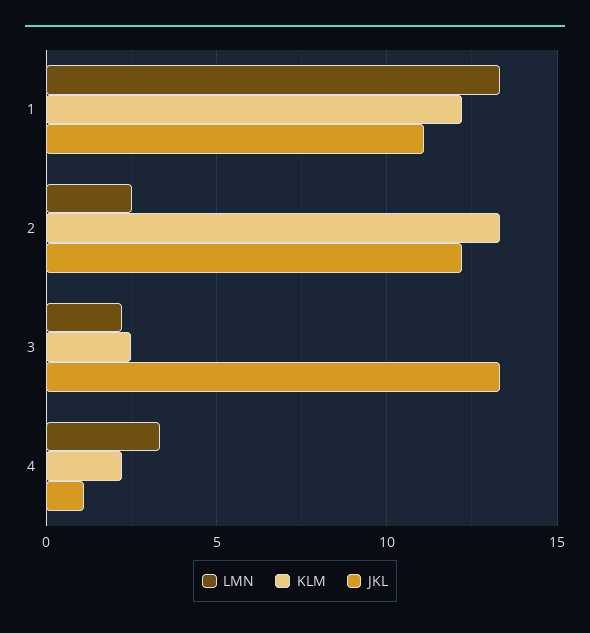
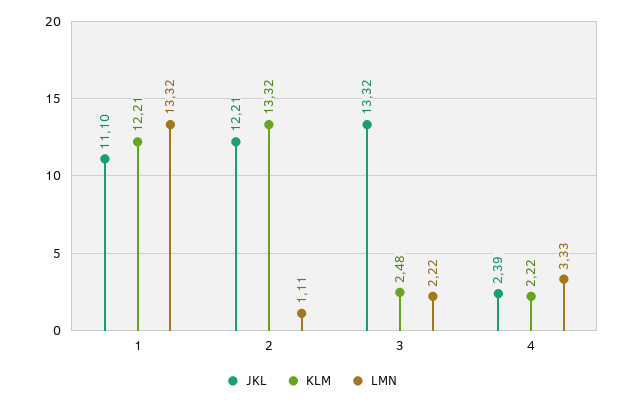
  {
    "LMN": {
      "1": 13.32,
-     "2": 2.5,
+     "2": 1.11,
      "3": 2.22,
      "4": 3.33
    },
    "KLM": {
      "1": 12.21,
      "2": 13.32,
      "3": 2.48,
      "4": 2.22
    },
    "JKL": {
      "1": 11.1,
      "2": 12.21,
      "3": 13.32,
-     "4": 1
+     "4": 2.39
    }
  }

